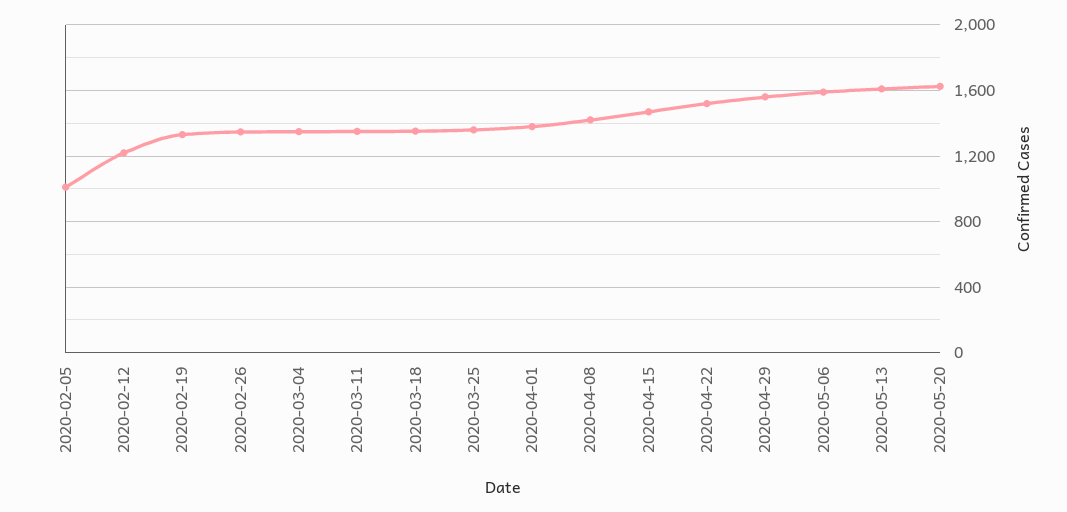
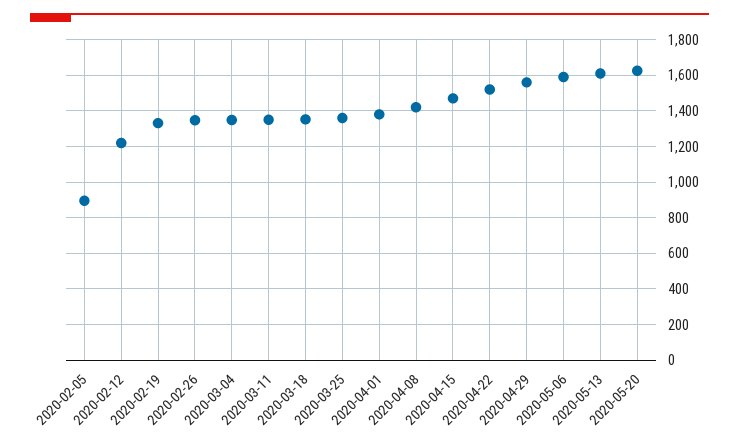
  {
-   "2020-02-05": 1000,
+   "2020-02-05": 900,
    "2020-02-12": 1200,
    "2020-02-19": 1350,
    "2020-02-26": 1350,
    "2020-03-04": 1350,
    "2020-03-11": 1350,
    "2020-03-18": 1350,
    "2020-03-25": 1350,
    "2020-04-01": 1400,
    "2020-04-08": 1400,
    "2020-04-15": 1450,
    "2020-04-22": 1500,
    "2020-04-29": 1550,
    "2020-05-06": 1600,
    "2020-05-13": 1600,
    "2020-05-20": 1650
  }

